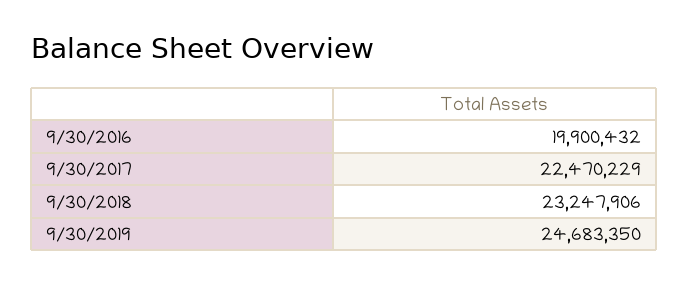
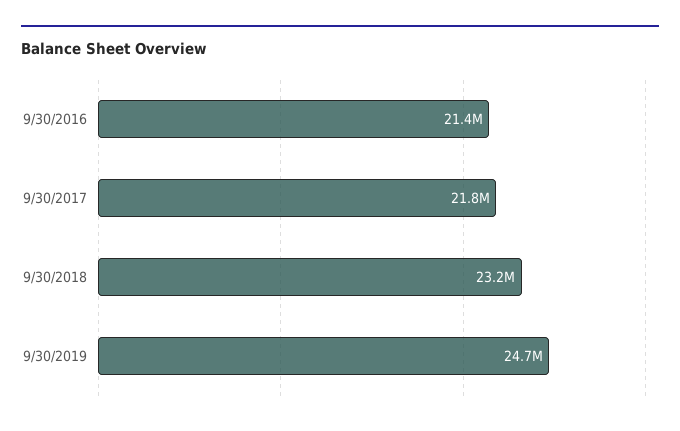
  {
-   "9/30/2016": 19900432,
+   "9/30/2016": 21400000,
-   "9/30/2017": 22470229,
+   "9/30/2017": 21800000,
    "9/30/2018": 23247906,
    "9/30/2019": 24683350
  }

